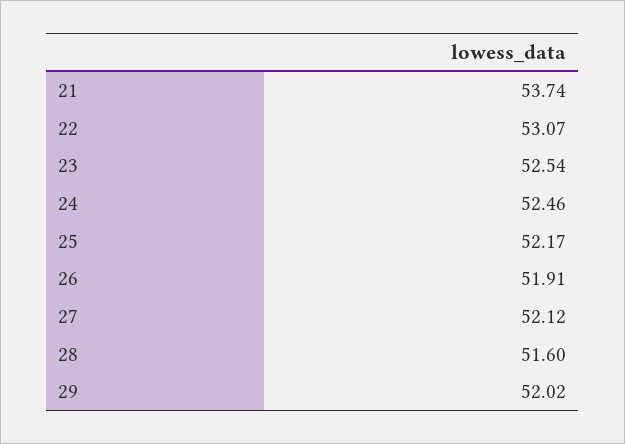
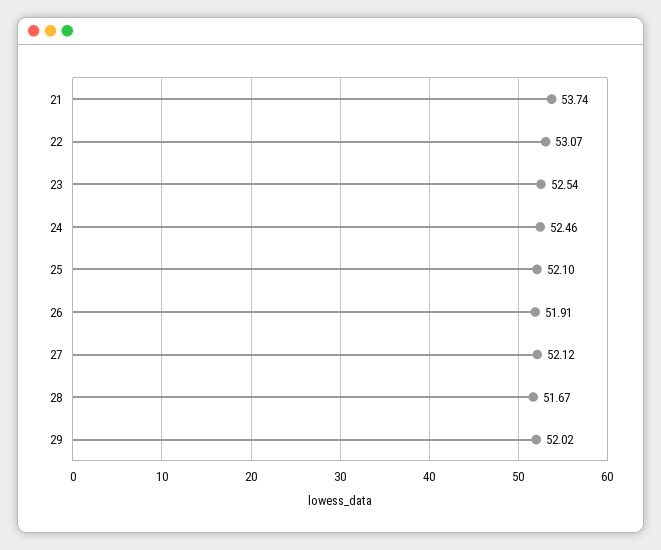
  {
    "21": 53.74,
    "22": 53.07,
    "23": 52.54,
    "24": 52.46,
-   "25": 52.17,
+   "25": 52.1,
    "26": 51.91,
    "27": 52.12,
-   "28": 51.6,
+   "28": 51.67,
    "29": 52.02
  }

